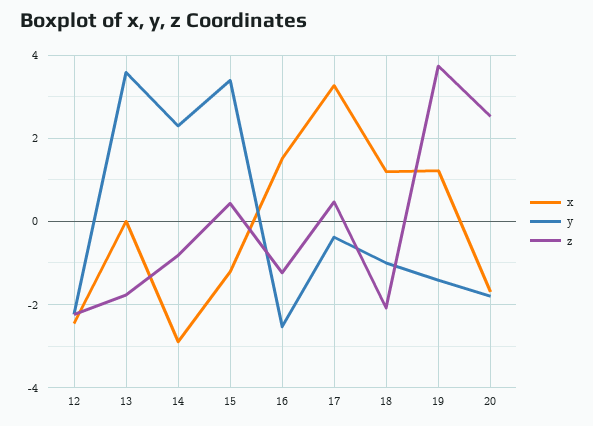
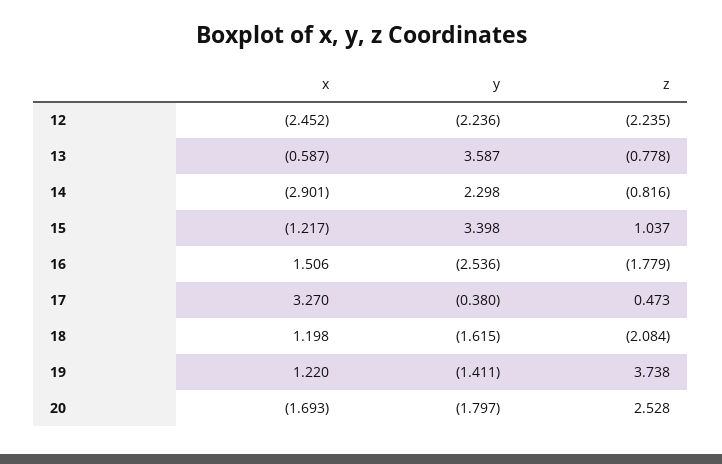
  {
    "x": {
      "12": -2.452,
-     "13": 0,
+     "13": -0.587,
      "14": -2.901,
      "15": -1.217,
      "16": 1.506,
      "17": 3.27,
      "18": 1.198,
      "19": 1.22,
      "20": -1.693
    },
    "y": {
      "12": -2.236,
      "13": 3.587,
      "14": 2.298,
      "15": 3.398,
      "16": -2.536,
      "17": -0.38,
-     "18": -1,
+     "18": -1.615,
      "19": -1.411,
      "20": -1.797
    },
    "z": {
      "12": -2.235,
-     "13": -1.8,
+     "13": -0.778,
      "14": -0.816,
-     "15": 0.4,
+     "15": 1.037,
-     "16": -1.2,
+     "16": -1.779,
      "17": 0.473,
      "18": -2.084,
      "19": 3.738,
      "20": 2.528
    }
  }

